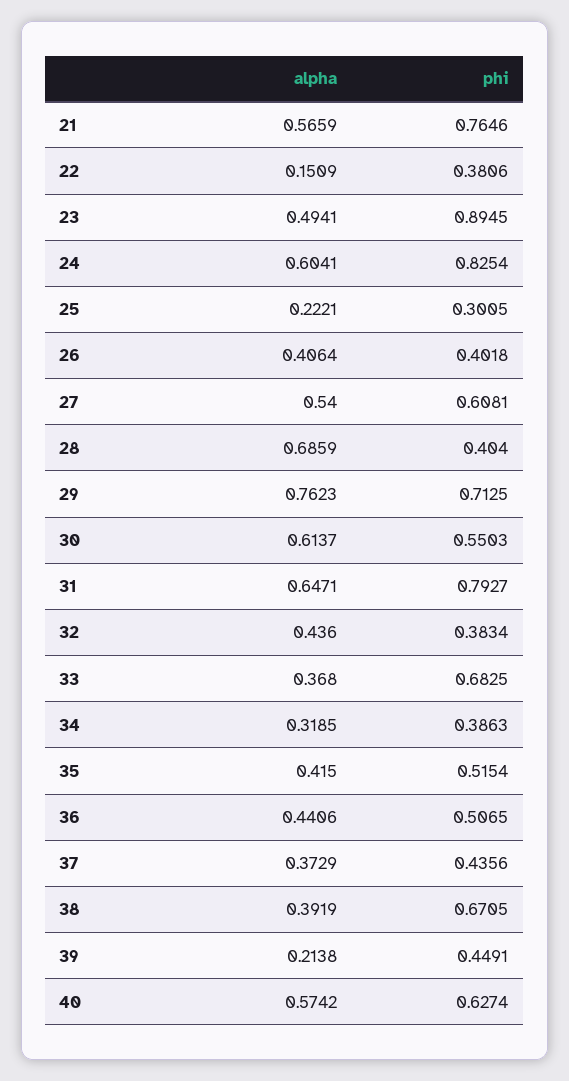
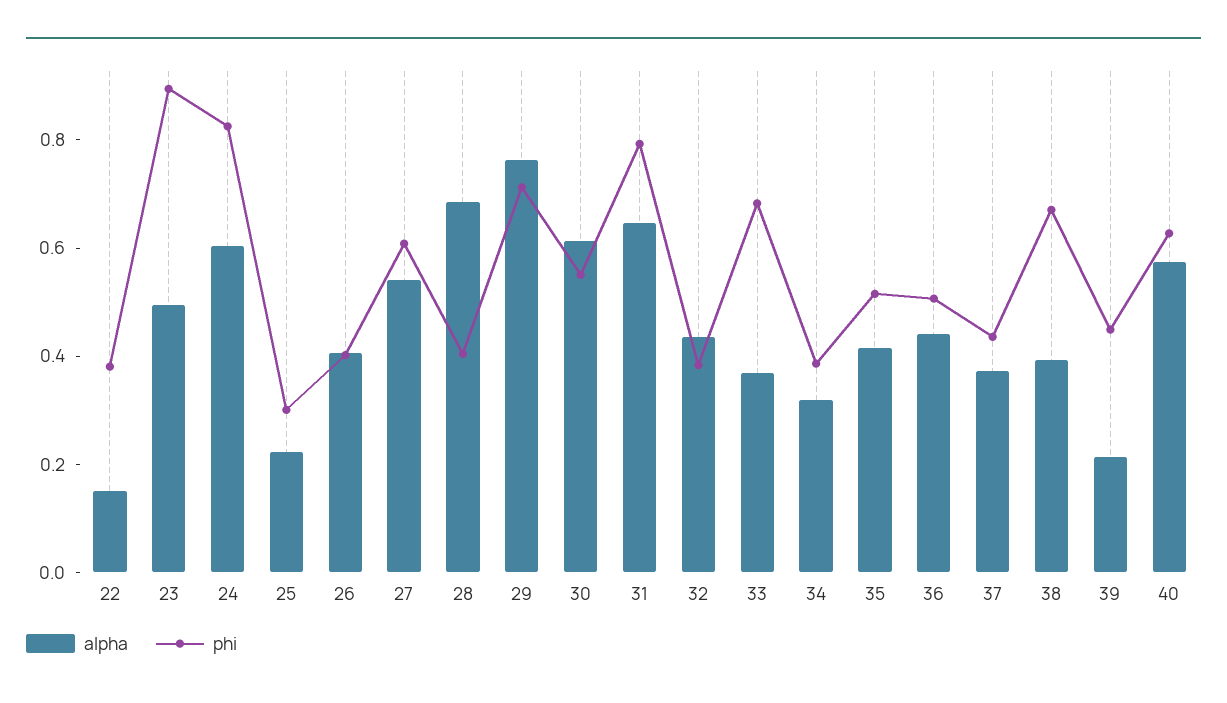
  {
    "alpha": {
-     "21": 0.5659,
      "22": 0.1509,
      "23": 0.4941,
      "24": 0.6041,
      "25": 0.2221,
      "26": 0.4064,
      "27": 0.54,
      "28": 0.6859,
      "29": 0.7623,
      "30": 0.6137,
      "31": 0.6471,
      "32": 0.436,
      "33": 0.368,
      "34": 0.3185,
      "35": 0.415,
      "36": 0.4406,
      "37": 0.3729,
      "38": 0.3919,
      "39": 0.2138,
      "40": 0.5742
    },
    "phi": {
-     "21": 0.7646,
      "22": 0.3806,
      "23": 0.8945,
      "24": 0.8254,
      "25": 0.3005,
      "26": 0.4018,
      "27": 0.6081,
      "28": 0.404,
      "29": 0.7125,
      "30": 0.5503,
      "31": 0.7927,
      "32": 0.3834,
      "33": 0.6825,
      "34": 0.3863,
      "35": 0.5154,
      "36": 0.5065,
      "37": 0.4356,
      "38": 0.6705,
      "39": 0.4491,
      "40": 0.6274
    }
  }

